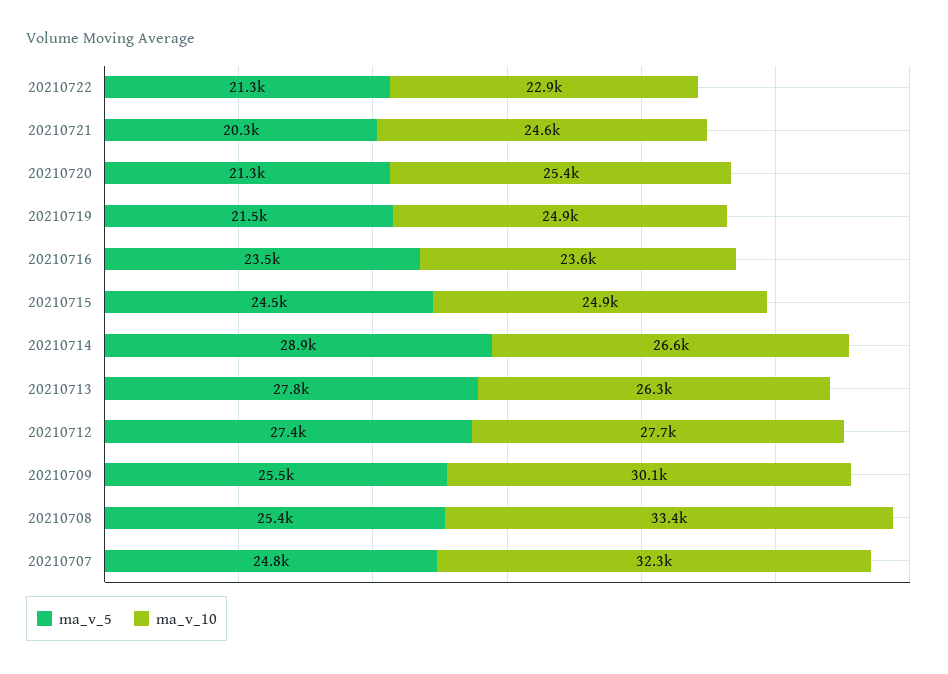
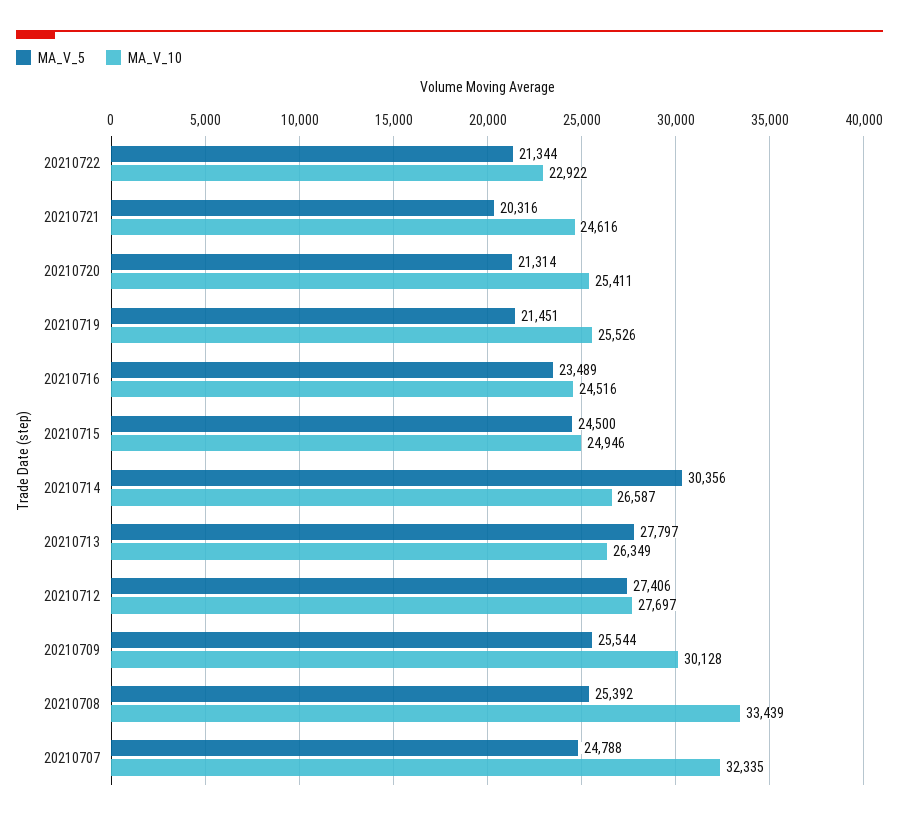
  {
    "ma_v_5": {
      "20210722": 21344,
      "20210721": 20316,
      "20210720": 21314,
      "20210719": 21451,
      "20210716": 23489,
      "20210715": 24500,
-     "20210714": 28900,
+     "20210714": 30356,
      "20210713": 27797,
      "20210712": 27406,
      "20210709": 25544,
      "20210708": 25392,
      "20210707": 24788
    },
    "ma_v_10": {
      "20210722": 22922,
      "20210721": 24616,
      "20210720": 25411,
-     "20210719": 24900,
+     "20210719": 25526,
-     "20210716": 23600,
+     "20210716": 24516,
      "20210715": 24946,
      "20210714": 26587,
      "20210713": 26349,
      "20210712": 27697,
      "20210709": 30128,
      "20210708": 33439,
      "20210707": 32335
    }
  }

